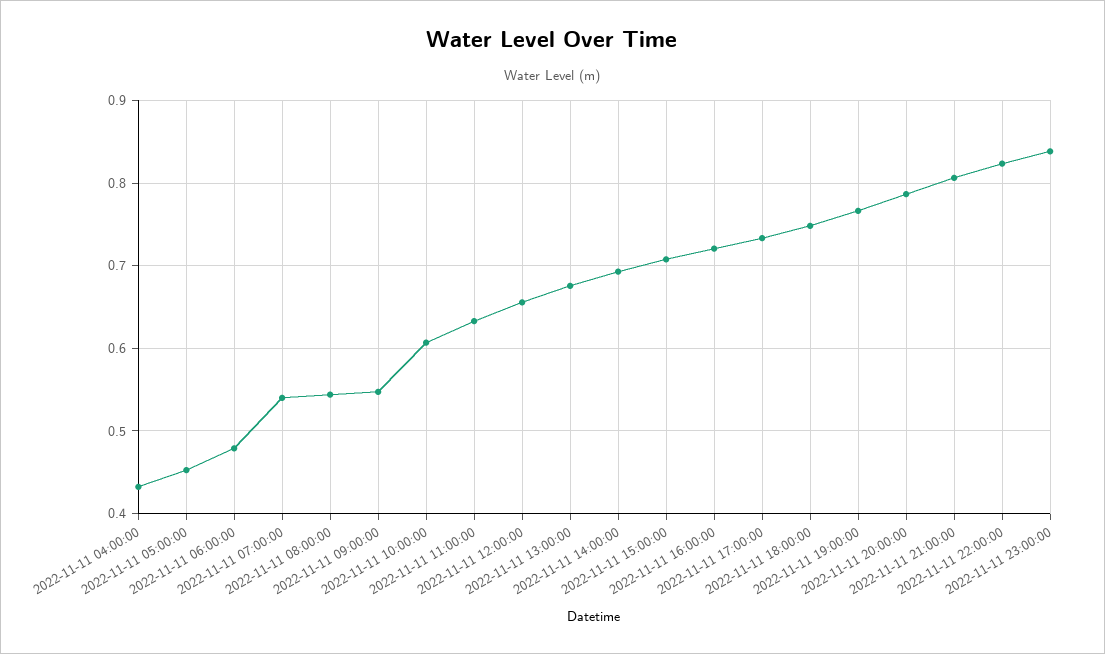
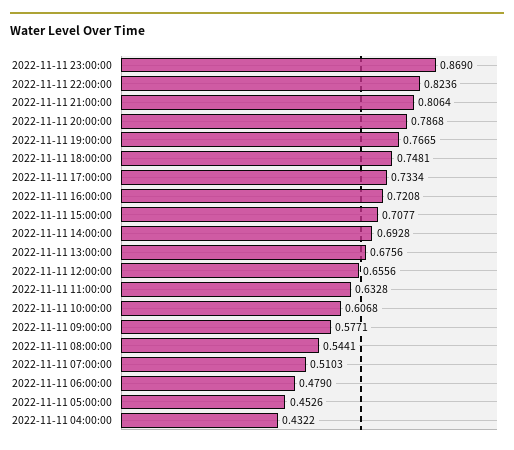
  {
    "2022-11-11 04:00:00": 0.4322,
    "2022-11-11 05:00:00": 0.4526,
    "2022-11-11 06:00:00": 0.479,
-   "2022-11-11 07:00:00": 0.54,
+   "2022-11-11 07:00:00": 0.5103,
    "2022-11-11 08:00:00": 0.5441,
-   "2022-11-11 09:00:00": 0.55,
+   "2022-11-11 09:00:00": 0.5771,
    "2022-11-11 10:00:00": 0.6068,
    "2022-11-11 11:00:00": 0.6328,
    "2022-11-11 12:00:00": 0.6556,
    "2022-11-11 13:00:00": 0.6756,
    "2022-11-11 14:00:00": 0.6928,
    "2022-11-11 15:00:00": 0.7077,
    "2022-11-11 16:00:00": 0.7208,
    "2022-11-11 17:00:00": 0.7334,
    "2022-11-11 18:00:00": 0.7481,
    "2022-11-11 19:00:00": 0.7665,
    "2022-11-11 20:00:00": 0.7868,
    "2022-11-11 21:00:00": 0.8064,
    "2022-11-11 22:00:00": 0.8236,
-   "2022-11-11 23:00:00": 0.84
+   "2022-11-11 23:00:00": 0.869
  }

